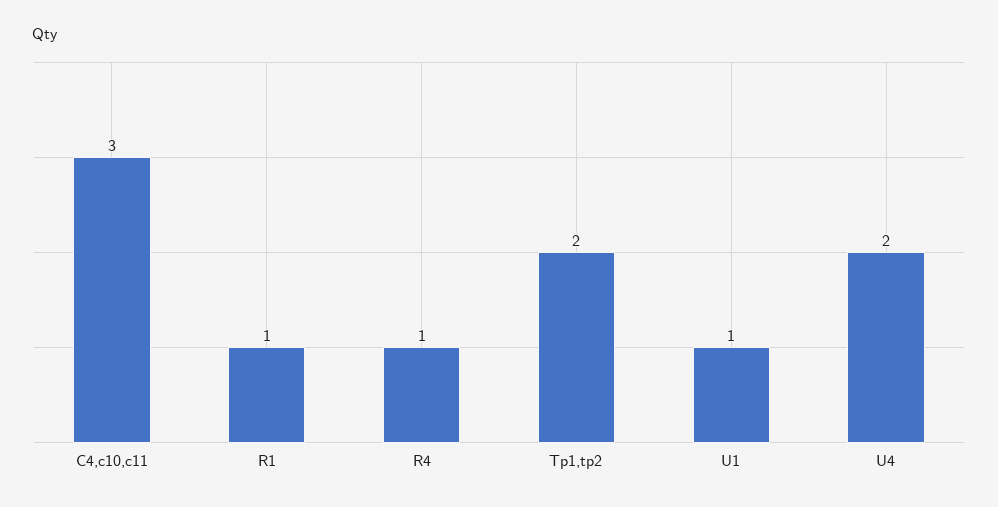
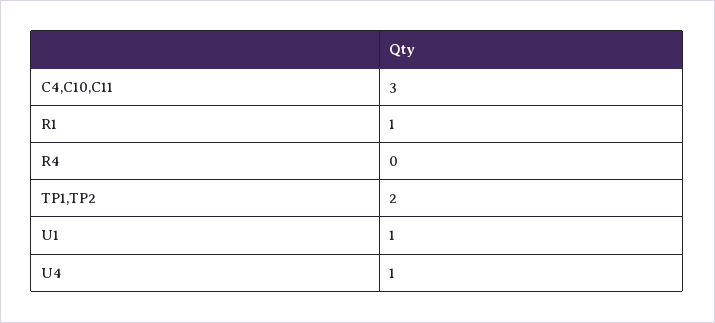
  {
    "C4,c10,c11": 3,
    "R1": 1,
-   "R4": 1,
+   "R4": 0,
    "Tp1,tp2": 2,
    "U1": 1,
-   "U4": 2
+   "U4": 1
  }

